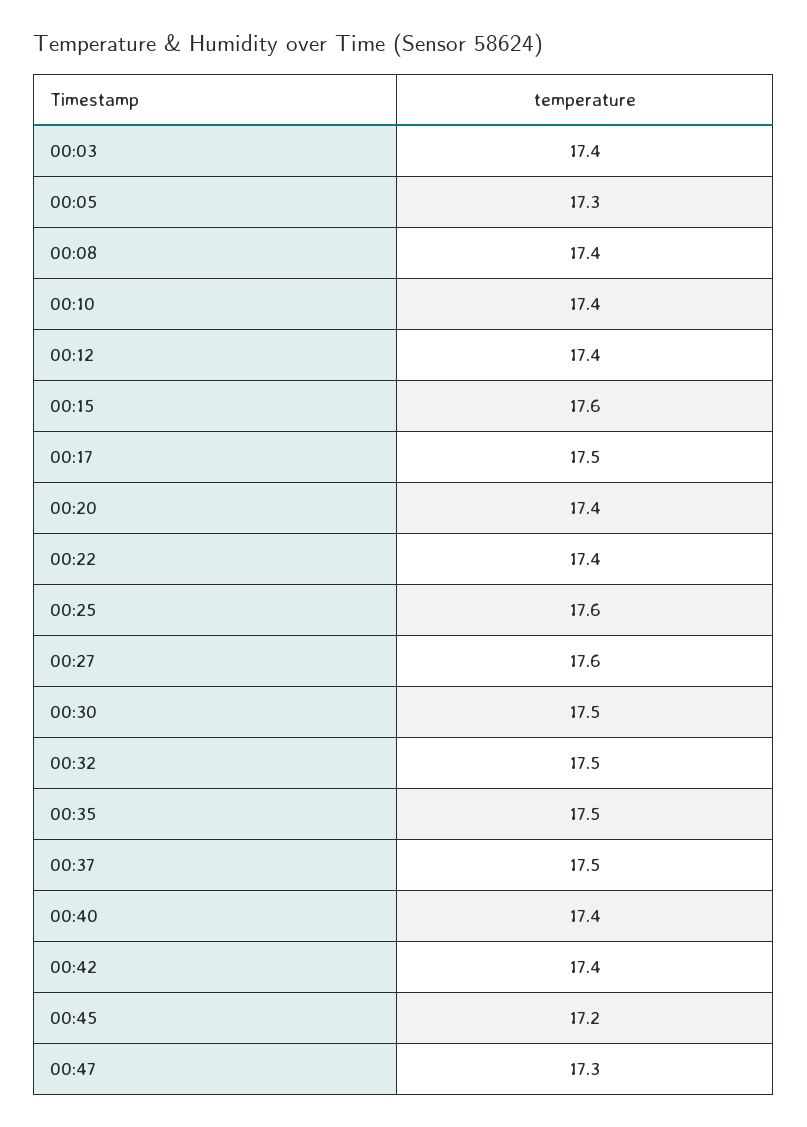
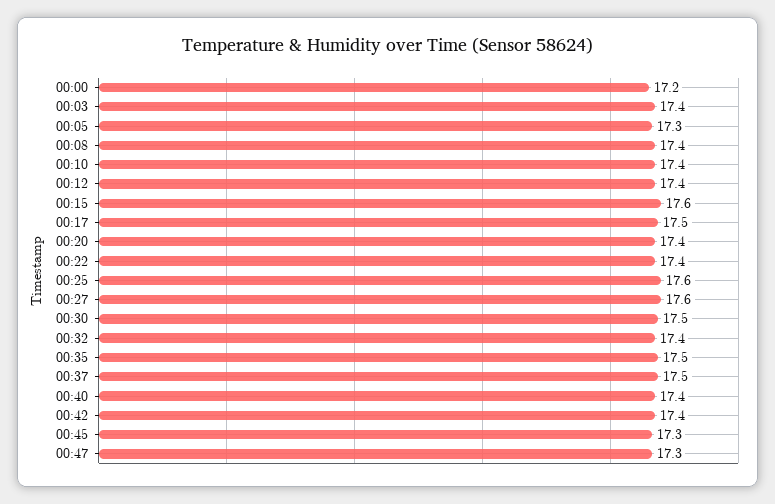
  {
    "00:03": 17.4,
    "00:05": 17.3,
    "00:08": 17.4,
    "00:10": 17.4,
    "00:12": 17.4,
    "00:15": 17.6,
    "00:17": 17.5,
    "00:20": 17.4,
    "00:22": 17.4,
    "00:25": 17.6,
    "00:27": 17.6,
    "00:30": 17.5,
-   "00:32": 17.5,
+   "00:32": 17.4,
    "00:35": 17.5,
    "00:37": 17.5,
    "00:40": 17.4,
    "00:42": 17.4,
-   "00:45": 17.2,
+   "00:45": 17.3,
-   "00:47": 17.3
+   "00:47": 17.3,
+   "00:00": 17.2
  }

